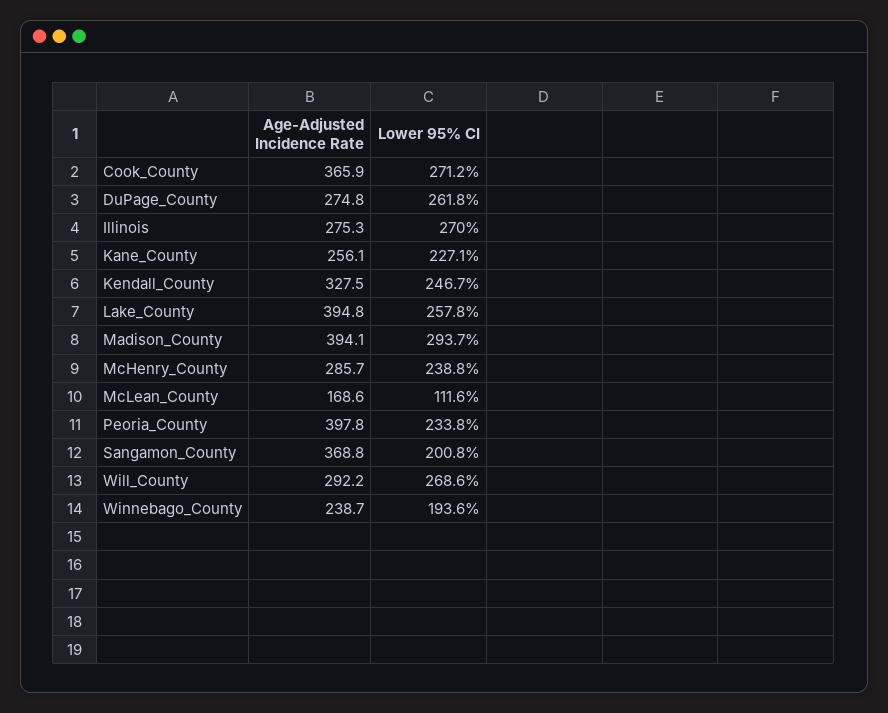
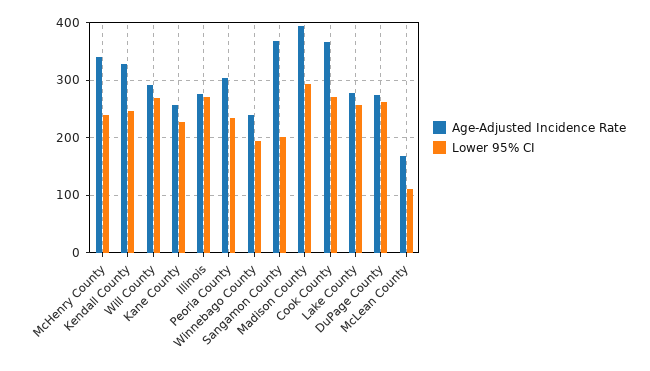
  {
    "Age-Adjusted Incidence Rate": {
      "Cook_County": 365.9,
      "DuPage_County": 274.8,
      "Illinois": 275.3,
      "Kane_County": 256.1,
      "Kendall_County": 327.5,
-     "Lake_County": 394.8,
+     "Lake_County": 280,
      "Madison_County": 394.1,
-     "McHenry_County": 285.7,
+     "McHenry_County": 340,
      "McLean_County": 168.6,
-     "Peoria_County": 397.8,
+     "Peoria_County": 300,
      "Sangamon_County": 368.8,
      "Will_County": 292.2,
      "Winnebago_County": 238.7
    },
    "Lower 95% CI": {
      "Cook_County": 271.2,
      "DuPage_County": 261.8,
      "Illinois": 270,
      "Kane_County": 227.1,
      "Kendall_County": 246.7,
      "Lake_County": 257.8,
      "Madison_County": 293.7,
      "McHenry_County": 238.8,
      "McLean_County": 111.6,
      "Peoria_County": 233.8,
      "Sangamon_County": 200.8,
      "Will_County": 268.6,
      "Winnebago_County": 193.6
    }
  }

